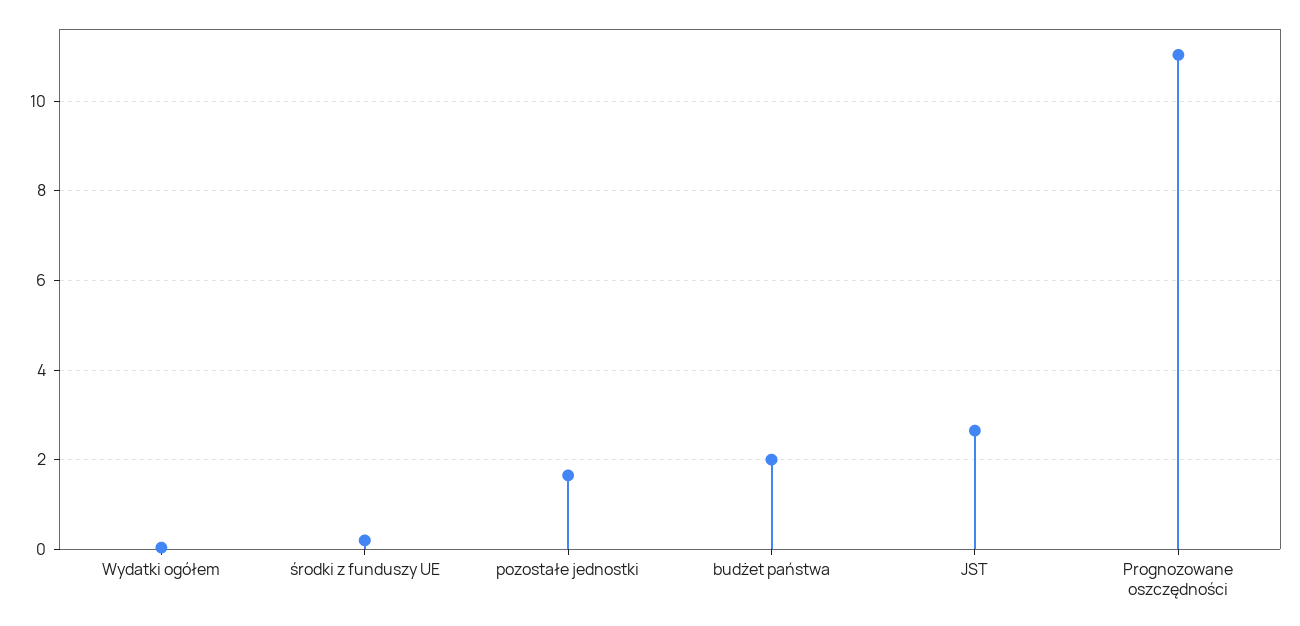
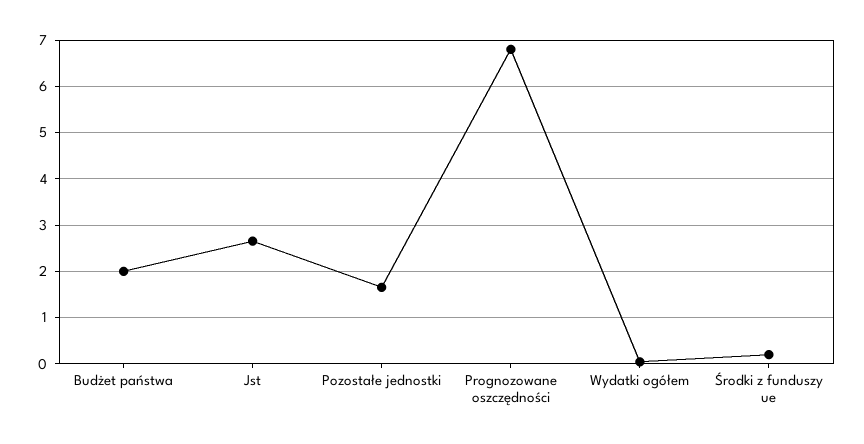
  {
    "Wydatki ogółem": 0,
    "środki z funduszy UE": 0.2,
    "pozostałe jednostki": 1.6,
    "budżet państwa": 2,
    "JST": 2.6,
-   "Prognozowane oszczędności": 11
+   "Prognozowane oszczędności": 6.8
  }

